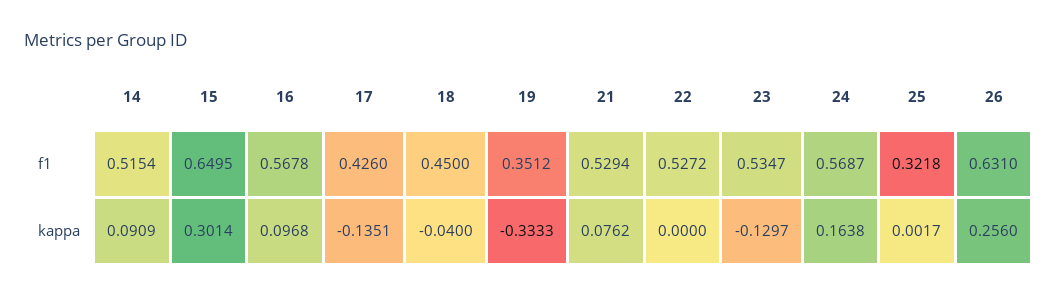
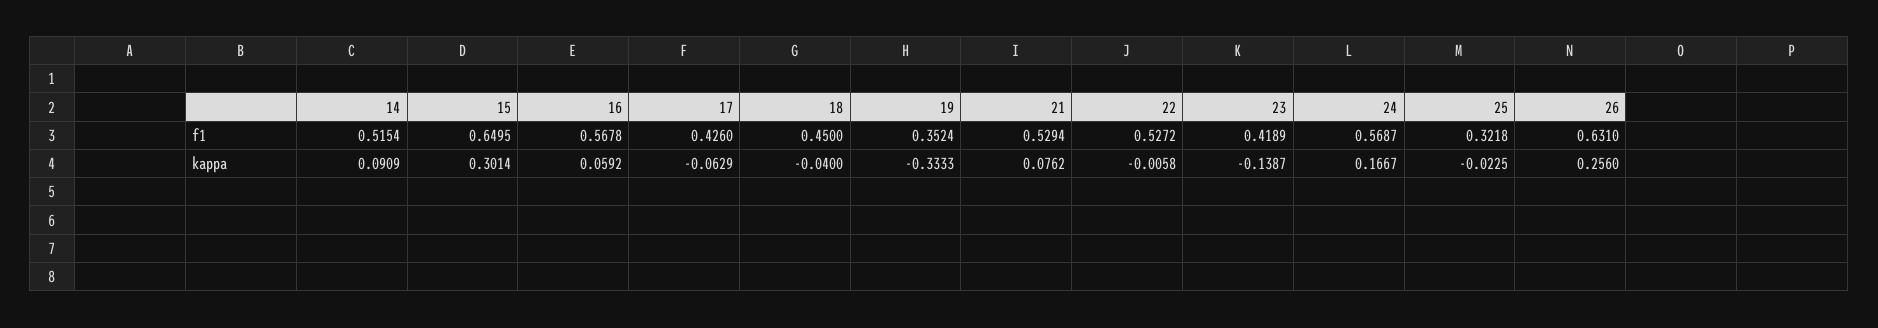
  {
    "14": {
      "f1": 0.5154,
      "kappa": 0.0909
    },
    "15": {
      "f1": 0.6495,
      "kappa": 0.3014
    },
    "16": {
      "f1": 0.5678,
-     "kappa": 0.0968
+     "kappa": 0.0592
    },
    "17": {
      "f1": 0.426,
-     "kappa": -0.1351
+     "kappa": -0.0629
    },
    "18": {
      "f1": 0.45,
      "kappa": -0.04
    },
    "19": {
-     "f1": 0.3512,
+     "f1": 0.3524,
      "kappa": -0.3333
    },
    "21": {
      "f1": 0.5294,
      "kappa": 0.0762
    },
    "22": {
      "f1": 0.5272,
-     "kappa": 0
+     "kappa": -0.0058
    },
    "23": {
-     "f1": 0.5347,
+     "f1": 0.4189,
-     "kappa": -0.1297
+     "kappa": -0.1387
    },
    "24": {
      "f1": 0.5687,
-     "kappa": 0.1638
+     "kappa": 0.1667
    },
    "25": {
      "f1": 0.3218,
-     "kappa": 0.0017
+     "kappa": -0.0225
    },
    "26": {
      "f1": 0.631,
      "kappa": 0.256
    }
  }

